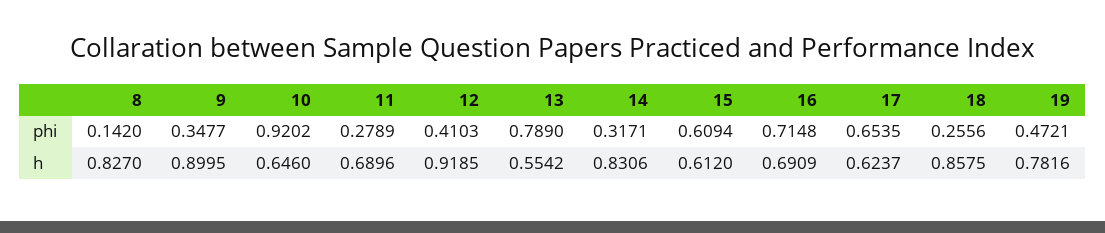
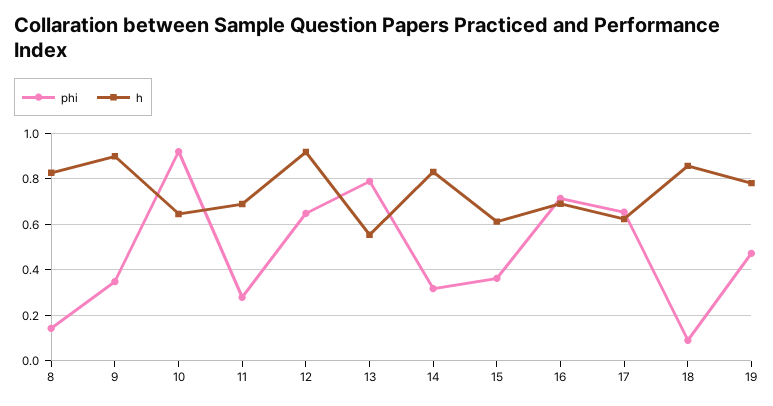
  {
    "phi": {
      "8": 0.142,
      "9": 0.3477,
      "10": 0.9202,
      "11": 0.2789,
-     "12": 0.4103,
+     "12": 0.65,
      "13": 0.789,
      "14": 0.3171,
-     "15": 0.6094,
+     "15": 0.35,
      "16": 0.7148,
      "17": 0.6535,
-     "18": 0.2556,
+     "18": 0.1,
      "19": 0.4721
    },
    "h": {
      "8": 0.827,
      "9": 0.8995,
      "10": 0.646,
      "11": 0.6896,
      "12": 0.9185,
      "13": 0.5542,
      "14": 0.8306,
      "15": 0.612,
      "16": 0.6909,
      "17": 0.6237,
      "18": 0.8575,
      "19": 0.7816
    }
  }

